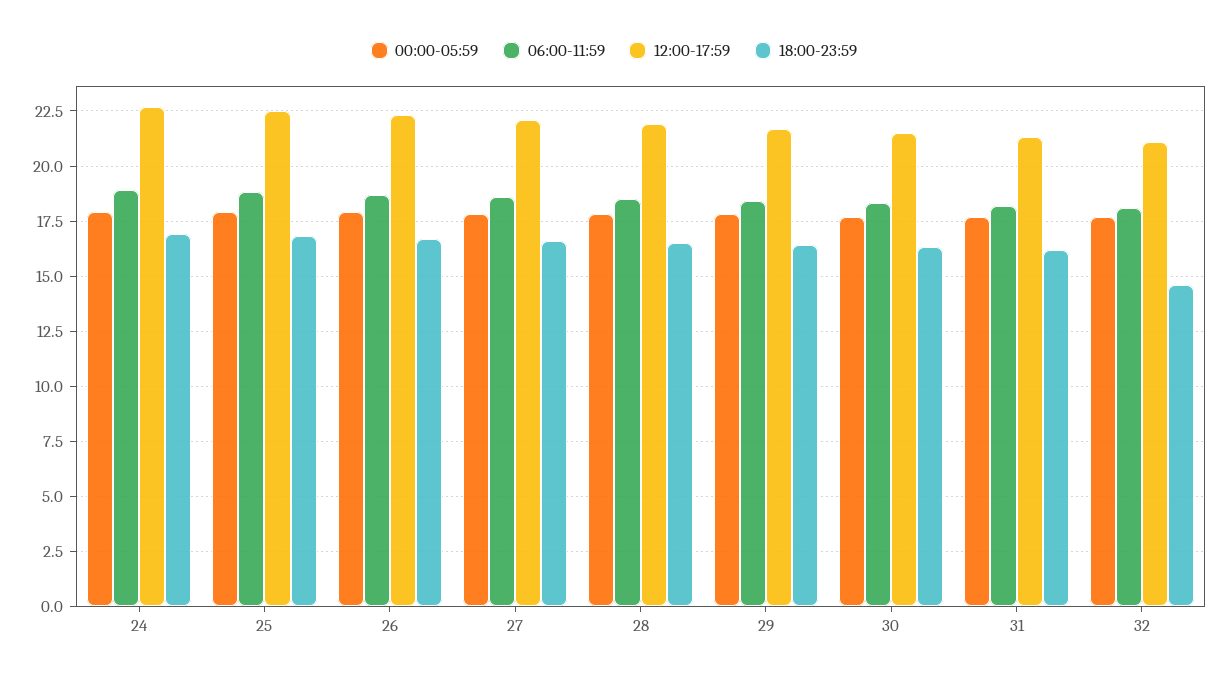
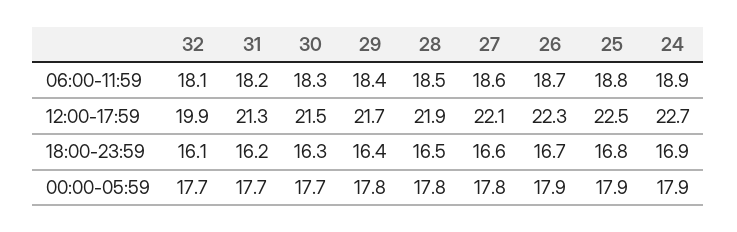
  {
    "00:00-05:59": {
      "24": 17.9,
      "25": 17.9,
      "26": 17.9,
      "27": 17.8,
      "28": 17.8,
      "29": 17.8,
      "30": 17.7,
      "31": 17.7,
      "32": 17.7
    },
    "06:00-11:59": {
      "24": 18.9,
      "25": 18.8,
      "26": 18.7,
      "27": 18.6,
      "28": 18.5,
      "29": 18.4,
      "30": 18.3,
      "31": 18.2,
      "32": 18.1
    },
    "12:00-17:59": {
      "24": 22.7,
      "25": 22.5,
      "26": 22.3,
      "27": 22.1,
      "28": 21.9,
      "29": 21.7,
      "30": 21.5,
      "31": 21.3,
-     "32": 21
+     "32": 19.9
    },
    "18:00-23:59": {
      "24": 16.9,
      "25": 16.8,
      "26": 16.7,
      "27": 16.6,
      "28": 16.5,
      "29": 16.4,
      "30": 16.3,
      "31": 16.2,
-     "32": 14.5
+     "32": 16.1
    }
  }

